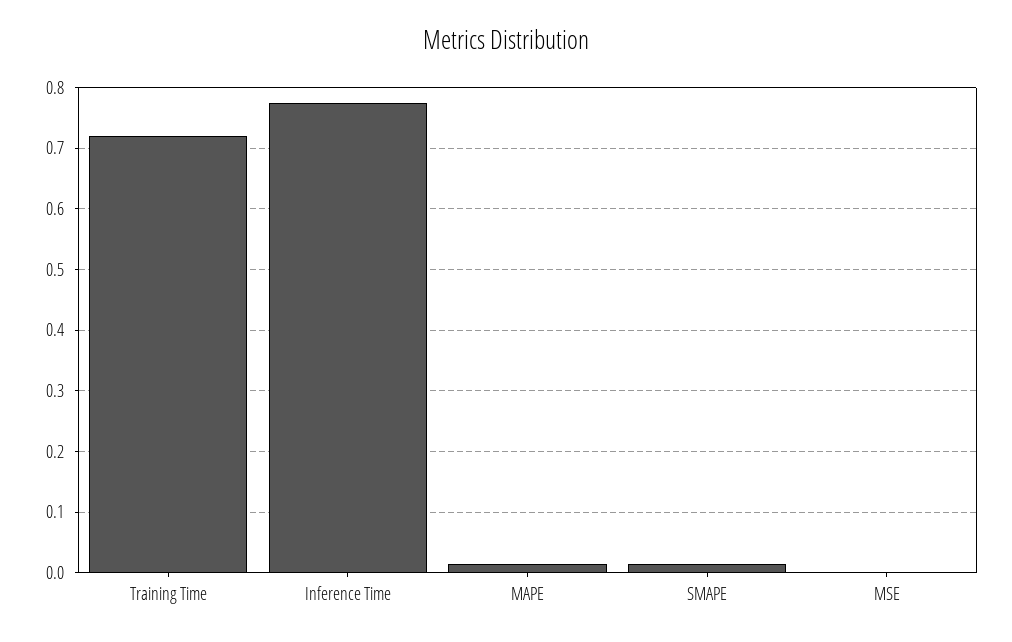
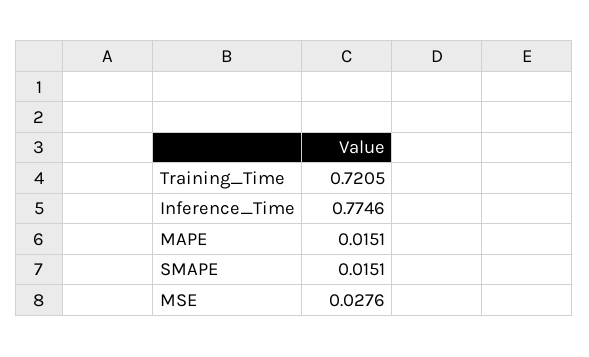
  {
    "Training Time": 0.7205,
    "Inference Time": 0.7746,
    "MAPE": 0.0151,
    "SMAPE": 0.0151,
-   "MSE": 0
+   "MSE": 0.0276
  }

